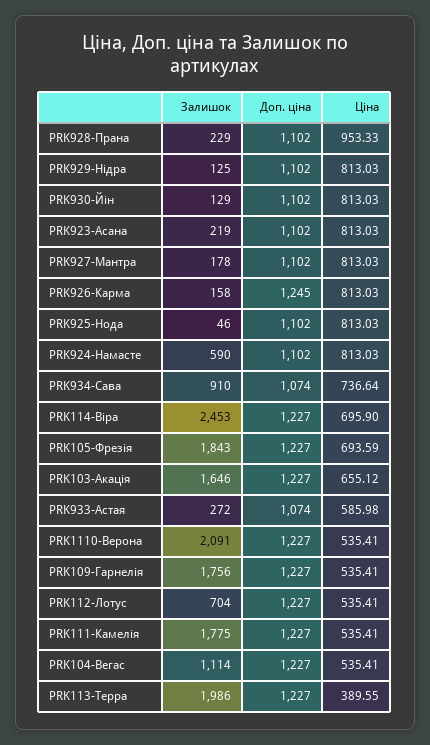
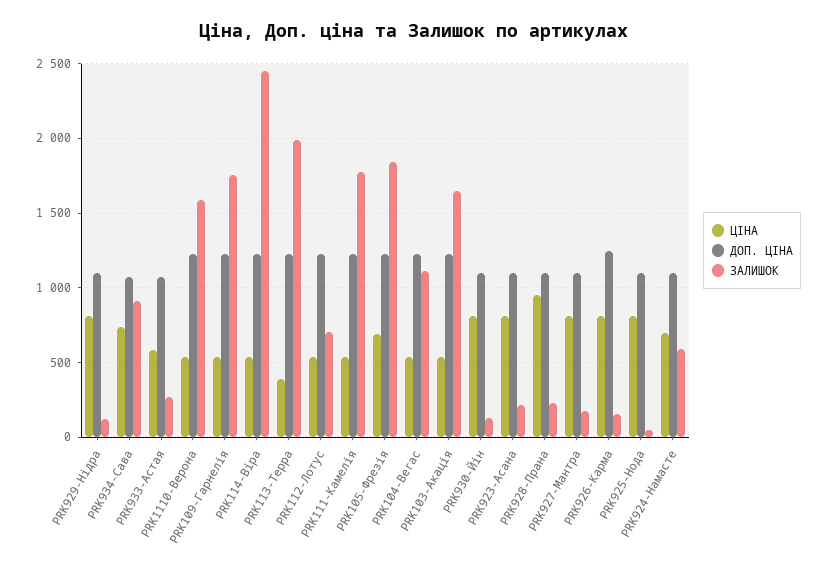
  {
    "Залишок": {
      "PRK928-Прана": 229,
      "PRK929-Нідра": 125,
      "PRK930-Йін": 129,
      "PRK923-Асана": 219,
      "PRK927-Мантра": 178,
      "PRK926-Карма": 158,
      "PRK925-Нода": 46,
      "PRK924-Намасте": 590,
      "PRK934-Сава": 910,
      "PRK114-Віра": 2453,
      "PRK105-Фрезія": 1843,
      "PRK103-Акація": 1646,
      "PRK933-Астая": 272,
-     "PRK1110-Верона": 2091,
+     "PRK1110-Верона": 1600,
      "PRK109-Гарнелія": 1756,
      "PRK112-Лотус": 704,
      "PRK111-Камелія": 1775,
      "PRK104-Вегас": 1114,
      "PRK113-Терра": 1986
    },
    "Доп. ціна": {
      "PRK928-Прана": 1102,
      "PRK929-Нідра": 1102,
      "PRK930-Йін": 1102,
      "PRK923-Асана": 1102,
      "PRK927-Мантра": 1102,
      "PRK926-Карма": 1245,
      "PRK925-Нода": 1102,
      "PRK924-Намасте": 1102,
      "PRK934-Сава": 1074,
      "PRK114-Віра": 1227,
      "PRK105-Фрезія": 1227,
      "PRK103-Акація": 1227,
      "PRK933-Астая": 1074,
      "PRK1110-Верона": 1227,
      "PRK109-Гарнелія": 1227,
      "PRK112-Лотус": 1227,
      "PRK111-Камелія": 1227,
      "PRK104-Вегас": 1227,
      "PRK113-Терра": 1227
    },
    "Ціна": {
      "PRK928-Прана": 953.33,
      "PRK929-Нідра": 813.03,
      "PRK930-Йін": 813.03,
      "PRK923-Асана": 813.03,
      "PRK927-Мантра": 813.03,
      "PRK926-Карма": 813.03,
      "PRK925-Нода": 813.03,
-     "PRK924-Намасте": 813.03,
+     "PRK924-Намасте": 700,
      "PRK934-Сава": 736.64,
-     "PRK114-Віра": 695.9,
+     "PRK114-Віра": 550,
      "PRK105-Фрезія": 693.59,
-     "PRK103-Акація": 655.12,
+     "PRK103-Акація": 550,
      "PRK933-Астая": 585.98,
      "PRK1110-Верона": 535.41,
      "PRK109-Гарнелія": 535.41,
      "PRK112-Лотус": 535.41,
      "PRK111-Камелія": 535.41,
      "PRK104-Вегас": 535.41,
      "PRK113-Терра": 389.55
    }
  }

